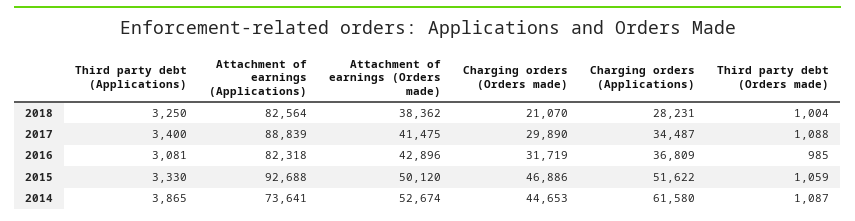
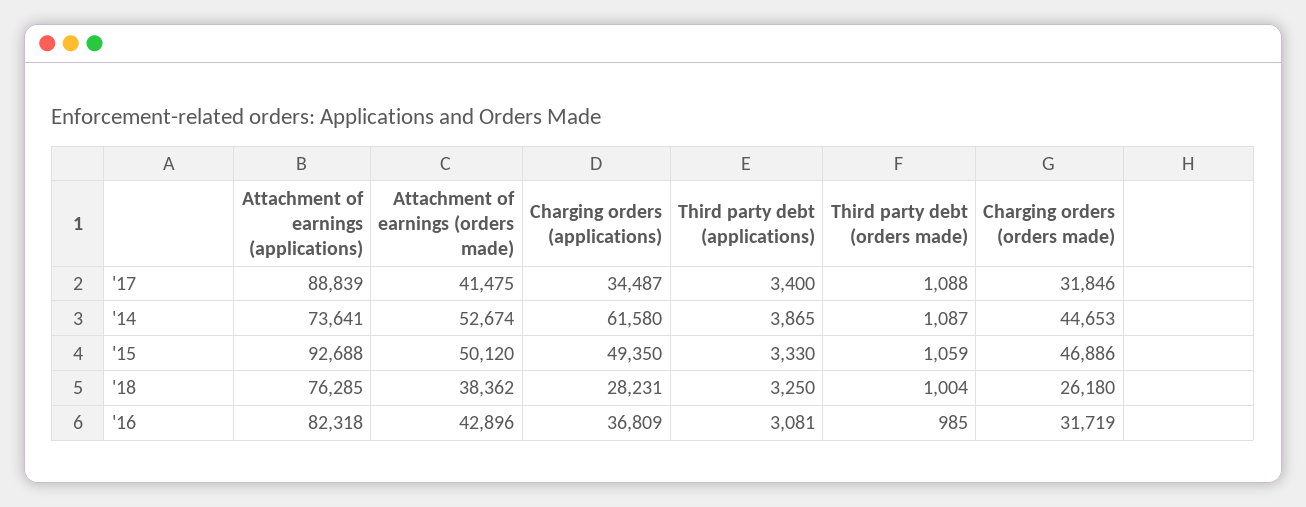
  {
    "Third party debt (Applications)": {
      "2018": 3250,
      "2017": 3400,
      "2016": 3081,
      "2015": 3330,
      "2014": 3865
    },
    "Attachment of earnings (Applications)": {
-     "2018": 82564,
+     "2018": 76285,
      "2017": 88839,
      "2016": 82318,
      "2015": 92688,
      "2014": 73641
    },
    "Attachment of earnings (Orders made)": {
      "2018": 38362,
      "2017": 41475,
      "2016": 42896,
      "2015": 50120,
      "2014": 52674
    },
    "Charging orders (Orders made)": {
-     "2018": 21070,
+     "2018": 26180,
-     "2017": 29890,
+     "2017": 31846,
      "2016": 31719,
      "2015": 46886,
      "2014": 44653
    },
    "Charging orders (Applications)": {
      "2018": 28231,
      "2017": 34487,
      "2016": 36809,
-     "2015": 51622,
+     "2015": 49350,
      "2014": 61580
    },
    "Third party debt (Orders made)": {
      "2018": 1004,
      "2017": 1088,
      "2016": 985,
      "2015": 1059,
      "2014": 1087
    }
  }

